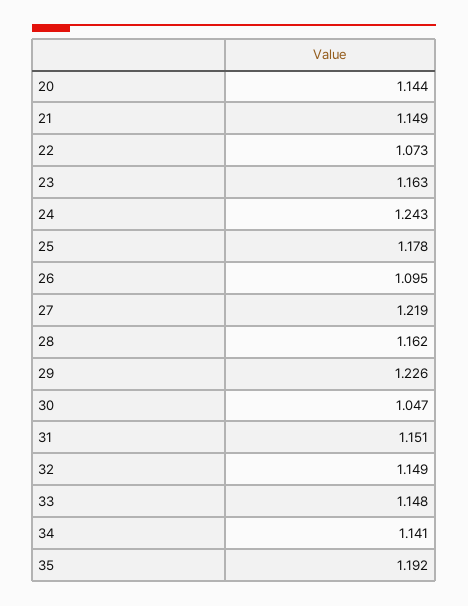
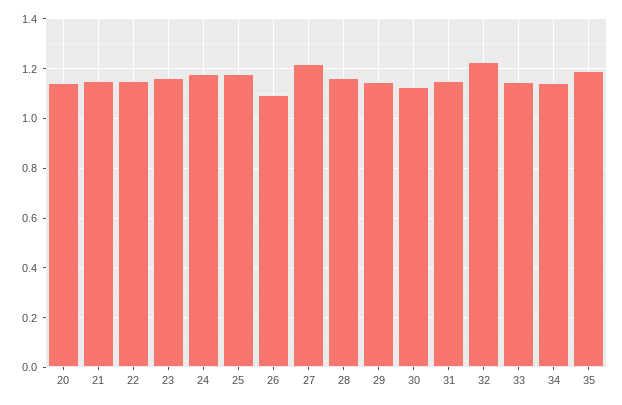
  {
    "20": 1.144,
    "21": 1.149,
-   "22": 1.073,
+   "22": 1.15,
    "23": 1.163,
-   "24": 1.243,
+   "24": 1.175,
    "25": 1.178,
    "26": 1.095,
    "27": 1.219,
    "28": 1.162,
-   "29": 1.226,
+   "29": 1.15,
-   "30": 1.047,
+   "30": 1.125,
    "31": 1.151,
-   "32": 1.149,
+   "32": 1.225,
    "33": 1.148,
    "34": 1.141,
    "35": 1.192
  }

